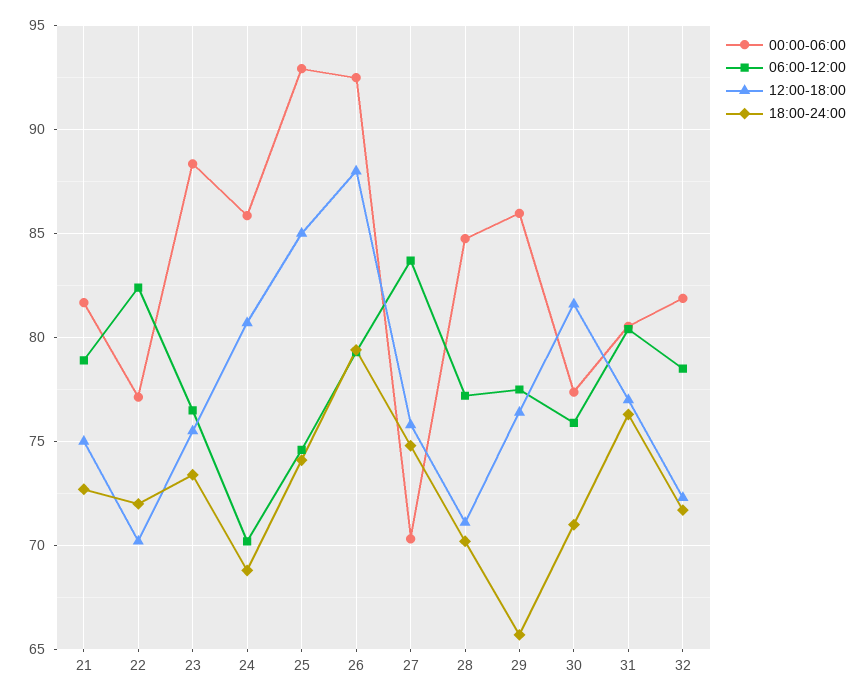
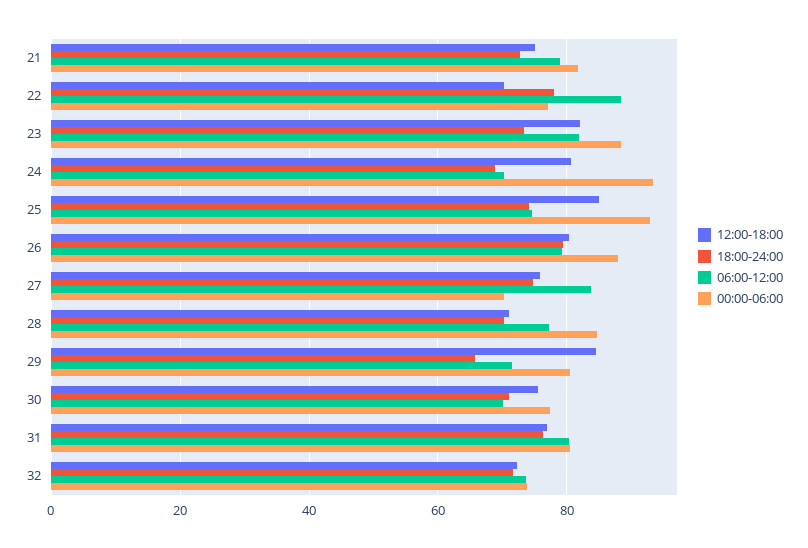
  {
    "00:00-06:00": {
      "21": 81.5,
      "22": 77,
      "23": 88.5,
-     "24": 86,
+     "24": 94,
      "25": 93,
-     "26": 92.5,
+     "26": 88,
      "27": 70.5,
      "28": 85,
-     "29": 86,
+     "29": 80,
      "30": 77.5,
      "31": 80.5,
-     "32": 82
+     "32": 74
    },
    "06:00-12:00": {
      "21": 79,
-     "22": 82.5,
+     "22": 88,
-     "23": 76.5,
+     "23": 82,
      "24": 70,
      "25": 74.5,
      "26": 79.5,
      "27": 83.5,
      "28": 77,
-     "29": 77.5,
+     "29": 72,
-     "30": 76,
+     "30": 70,
      "31": 80.5,
-     "32": 78.5
+     "32": 74
    },
    "12:00-18:00": {
      "21": 75,
      "22": 70,
-     "23": 75.5,
+     "23": 82,
      "24": 80.5,
      "25": 85,
-     "26": 88,
+     "26": 80,
      "27": 76,
      "28": 71,
-     "29": 76.5,
+     "29": 84,
-     "30": 81.5,
+     "30": 76,
      "31": 77,
      "32": 72.5
    },
    "18:00-24:00": {
      "21": 72.5,
-     "22": 72,
+     "22": 78,
      "23": 73.5,
      "24": 69,
      "25": 74,
      "26": 79.5,
      "27": 75,
      "28": 70,
      "29": 65.5,
      "30": 71,
      "31": 76.5,
      "32": 71.5
    }
  }

